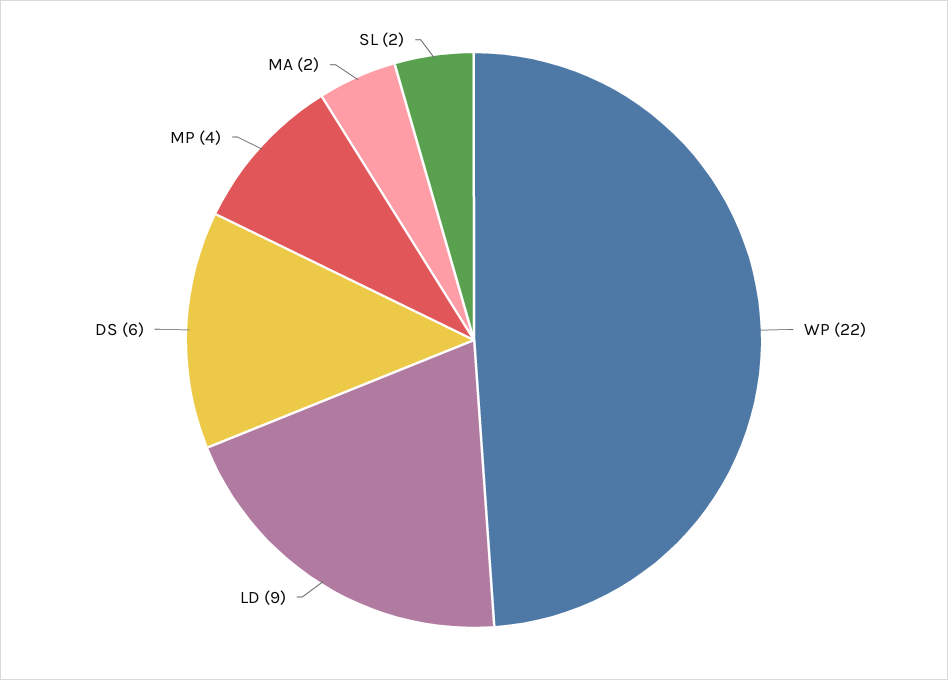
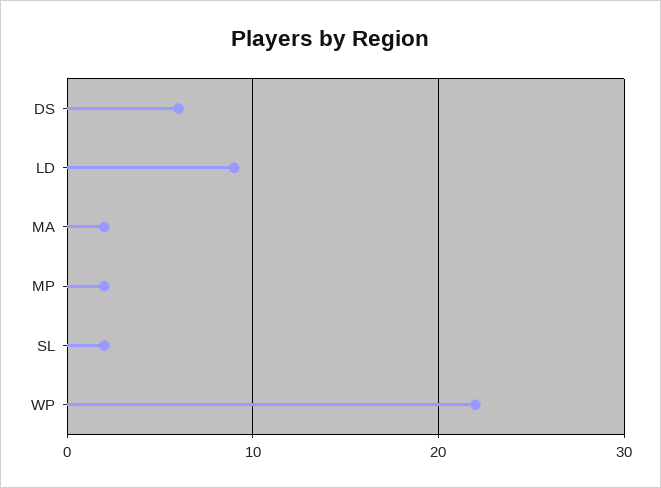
  {
    "WP": 22,
    "LD": 9,
    "DS": 6,
-   "MP": 4,
+   "MP": 2,
    "MA": 2,
    "SL": 2
  }

